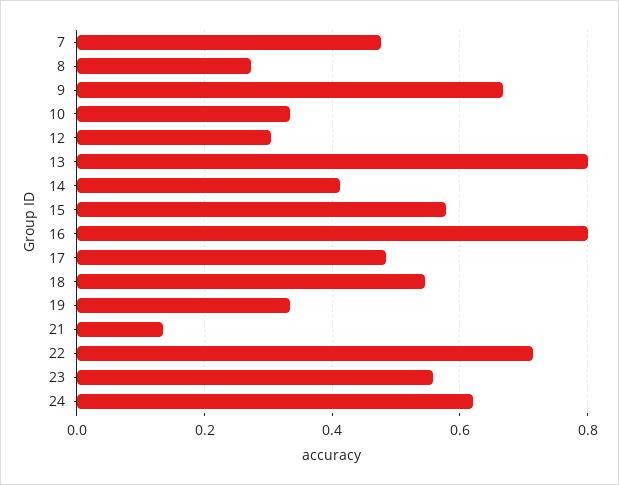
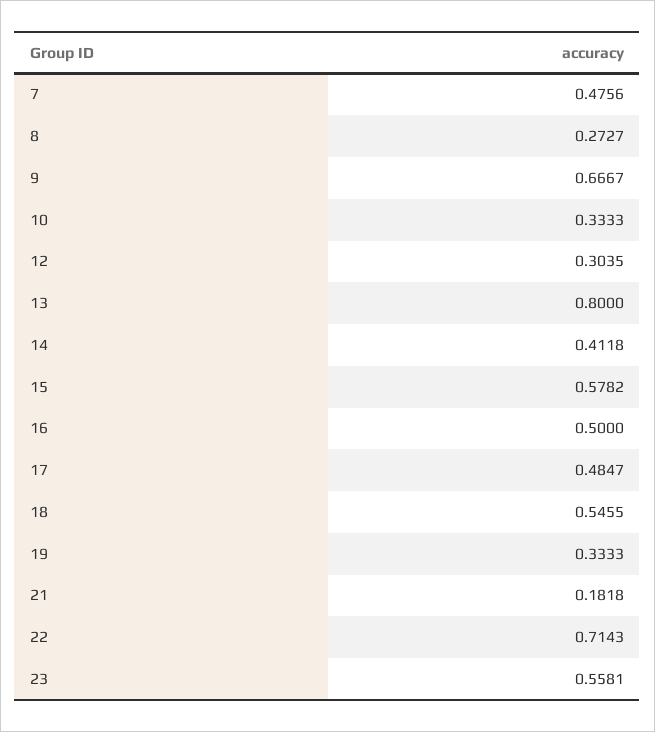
  {
    "7": 0.4756,
    "8": 0.2727,
    "9": 0.6667,
    "10": 0.3333,
    "12": 0.3035,
    "13": 0.8,
    "14": 0.4118,
    "15": 0.5782,
-   "16": 0.8,
+   "16": 0.5,
    "17": 0.4847,
    "18": 0.5455,
    "19": 0.3333,
-   "21": 0.14,
+   "21": 0.1818,
    "22": 0.7143,
-   "23": 0.5581,
+   "23": 0.5581
-   "24": 0.62
  }

